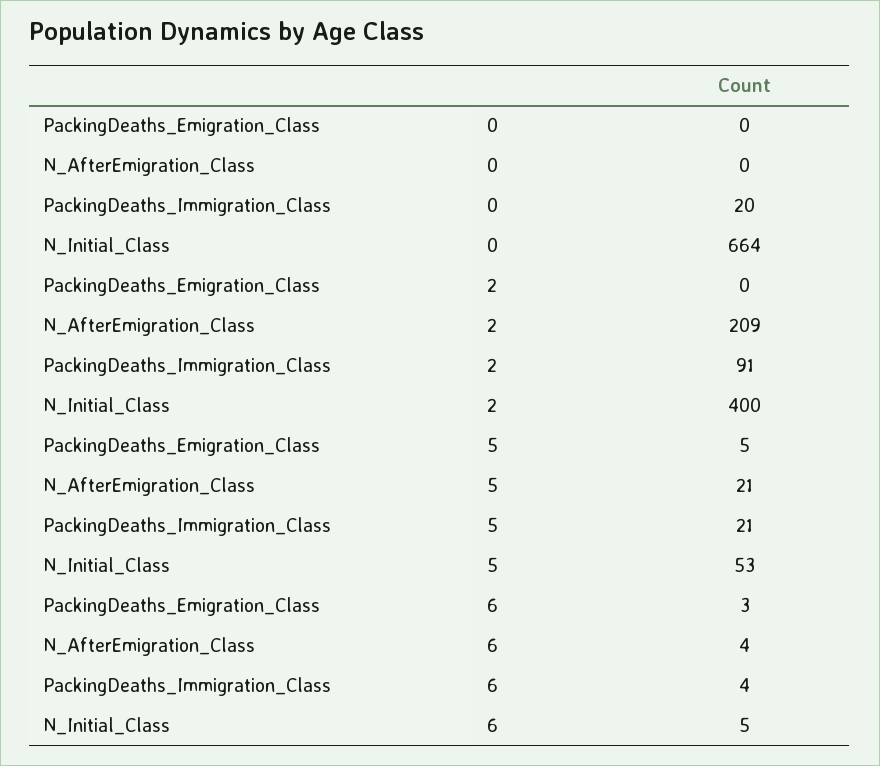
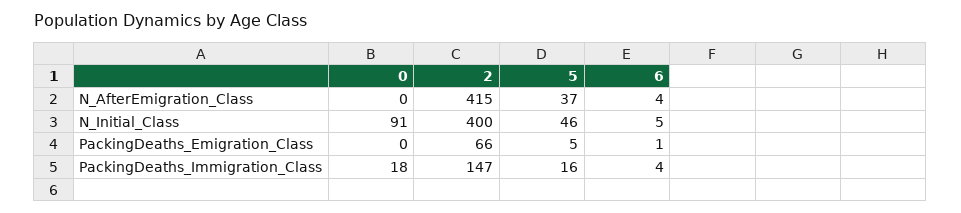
  {
    "PackingDeaths_Emigration_Class": {
      "0": 0,
-     "2": 0,
+     "2": 66,
      "5": 5,
-     "6": 3
+     "6": 1
    },
    "N_AfterEmigration_Class": {
      "0": 0,
-     "2": 209,
+     "2": 415,
-     "5": 21,
+     "5": 37,
      "6": 4
    },
    "PackingDeaths_Immigration_Class": {
-     "0": 20,
+     "0": 18,
-     "2": 91,
+     "2": 147,
-     "5": 21,
+     "5": 16,
      "6": 4
    },
    "N_Initial_Class": {
-     "0": 664,
+     "0": 91,
      "2": 400,
-     "5": 53,
+     "5": 46,
      "6": 5
    }
  }

